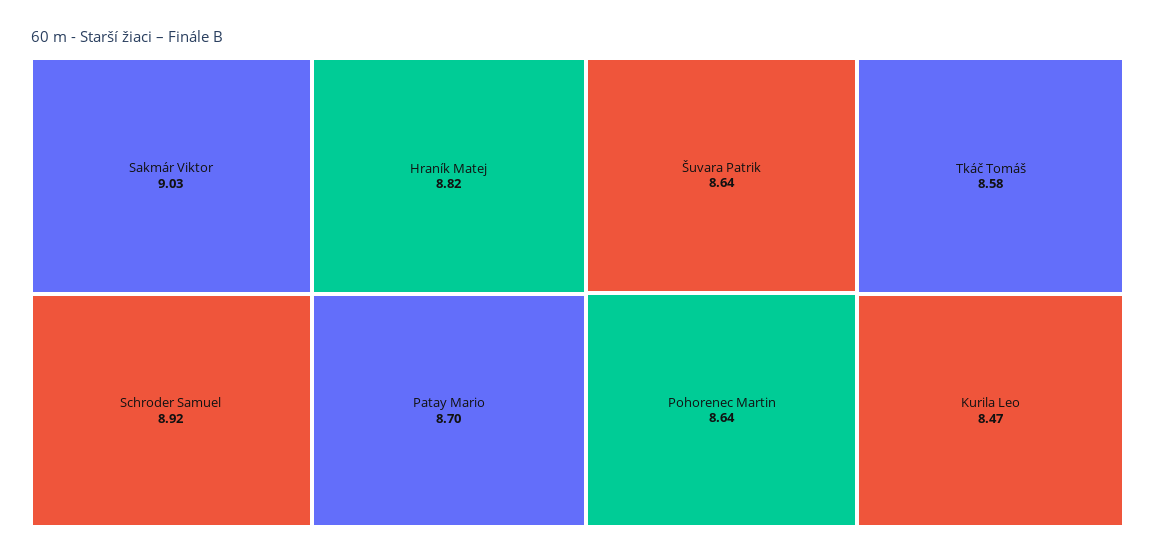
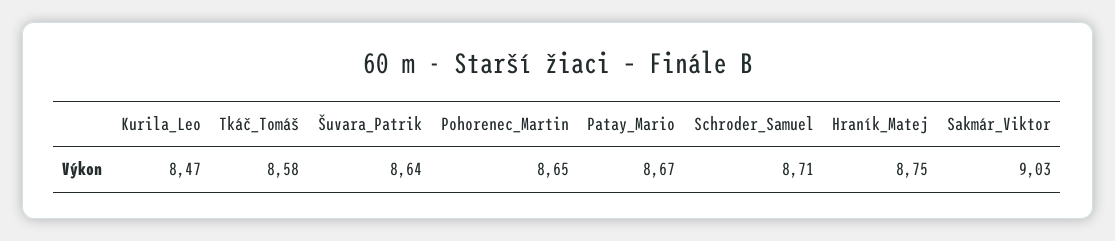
  {
    "Sakmár Viktor": 9.03,
-   "Schroder Samuel": 8.92,
+   "Schroder Samuel": 8.71,
-   "Hraník Matej": 8.82,
+   "Hraník Matej": 8.75,
-   "Patay Mario": 8.7,
+   "Patay Mario": 8.67,
    "Šuvara Patrik": 8.64,
-   "Pohorenec Martin": 8.64,
+   "Pohorenec Martin": 8.65,
    "Tkáč Tomáš": 8.58,
    "Kurila Leo": 8.47
  }

